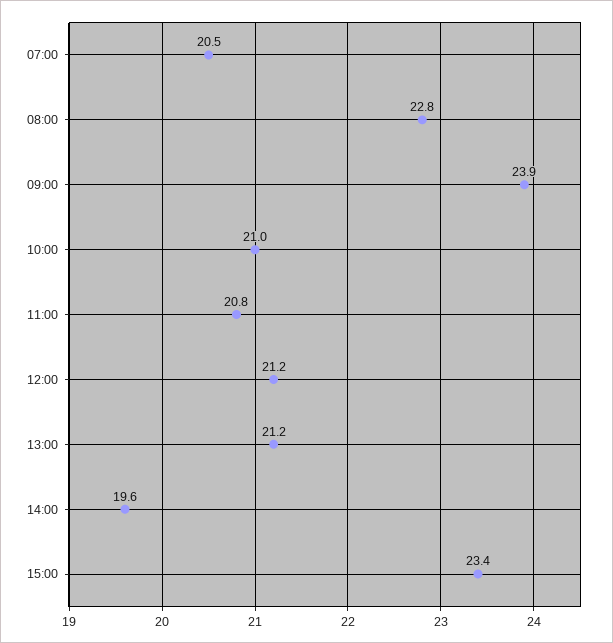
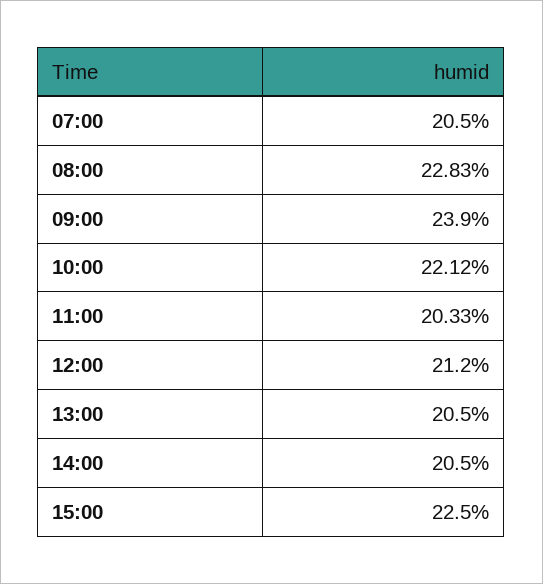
  {
    "07:00": 20.5,
    "08:00": 22.83,
    "09:00": 23.9,
-   "10:00": 21,
+   "10:00": 22.12,
-   "11:00": 20.8,
+   "11:00": 20.33,
    "12:00": 21.2,
-   "13:00": 21.2,
+   "13:00": 20.5,
-   "14:00": 19.6,
+   "14:00": 20.5,
-   "15:00": 23.4
+   "15:00": 22.5
  }

